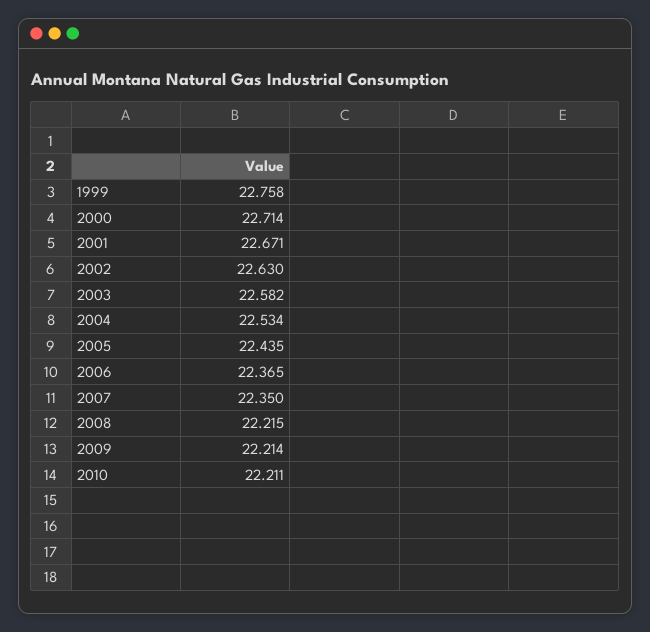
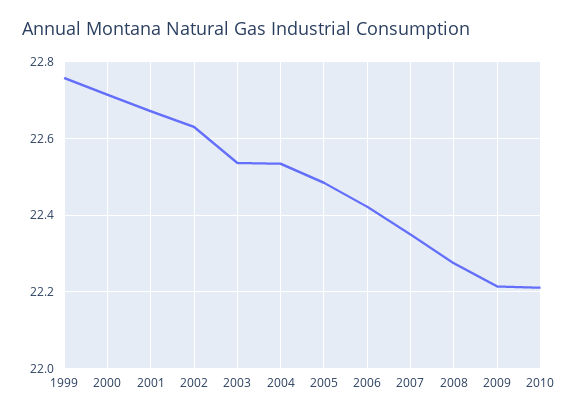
  {
    "1999": 22.758,
    "2000": 22.714,
    "2001": 22.671,
    "2002": 22.63,
-   "2003": 22.582,
+   "2003": 22.54,
    "2004": 22.534,
-   "2005": 22.435,
+   "2005": 22.48,
-   "2006": 22.365,
+   "2006": 22.42,
    "2007": 22.35,
-   "2008": 22.215,
+   "2008": 22.28,
    "2009": 22.214,
    "2010": 22.211
  }

